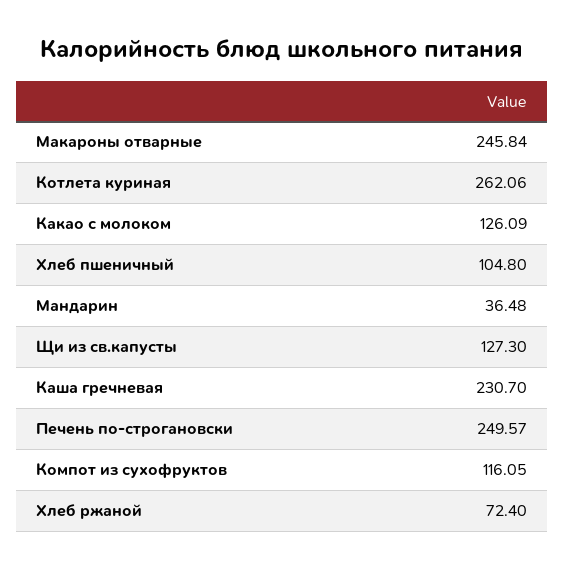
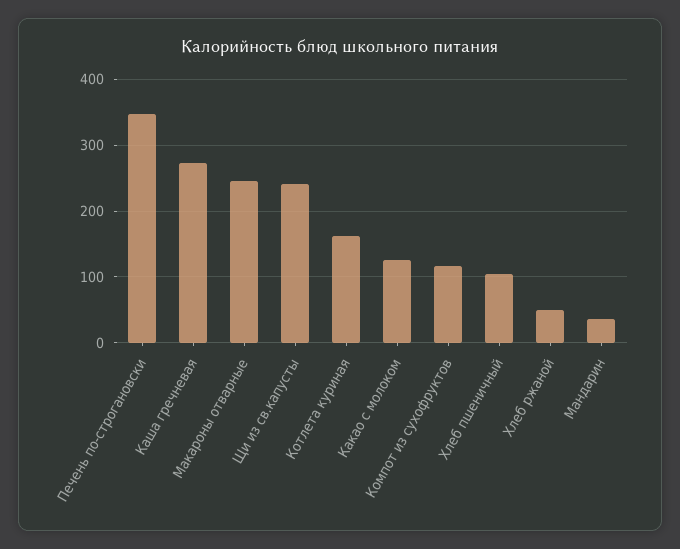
  {
    "Макароны отварные": 245.84,
-   "Котлета куриная": 262.06,
+   "Котлета куриная": 160,
    "Какао с молоком": 126.09,
    "Хлеб пшеничный": 104.8,
    "Мандарин": 36.48,
-   "Щи из св.капусты": 127.3,
+   "Щи из св.капусты": 240,
-   "Каша гречневая": 230.7,
+   "Каша гречневая": 270,
-   "Печень по-строгановски": 249.57,
+   "Печень по-строгановски": 350,
    "Компот из сухофруктов": 116.05,
-   "Хлеб ржаной": 72.4
+   "Хлеб ржаной": 50
  }

